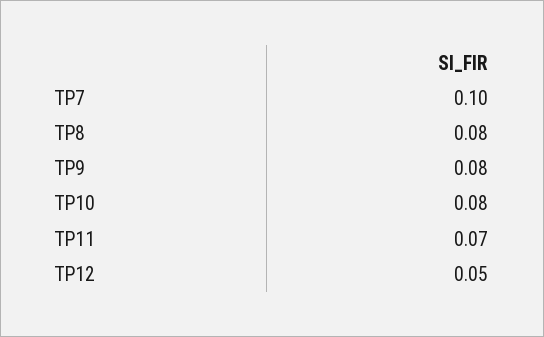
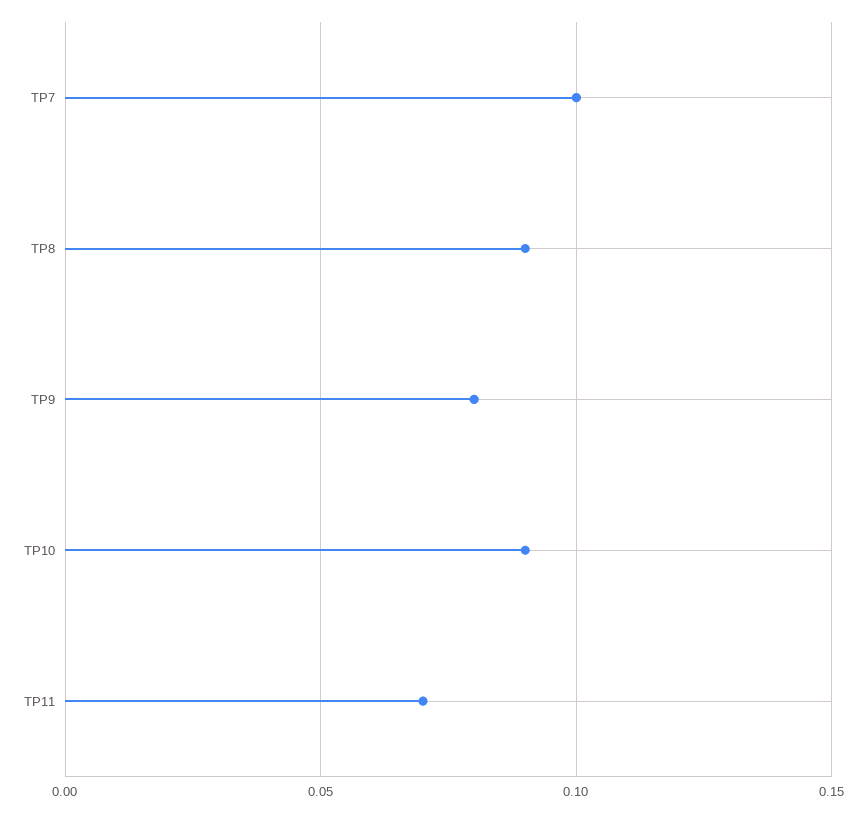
  {
    "TP7": 0.1,
-   "TP8": 0.08,
+   "TP8": 0.09,
    "TP9": 0.08,
-   "TP10": 0.08,
+   "TP10": 0.09,
-   "TP11": 0.07,
+   "TP11": 0.07
-   "TP12": 0.05
  }

